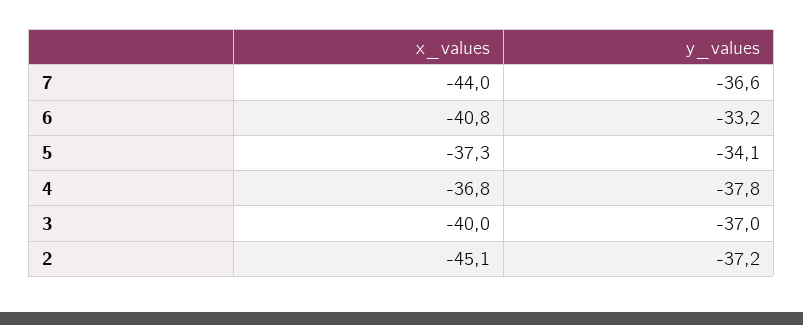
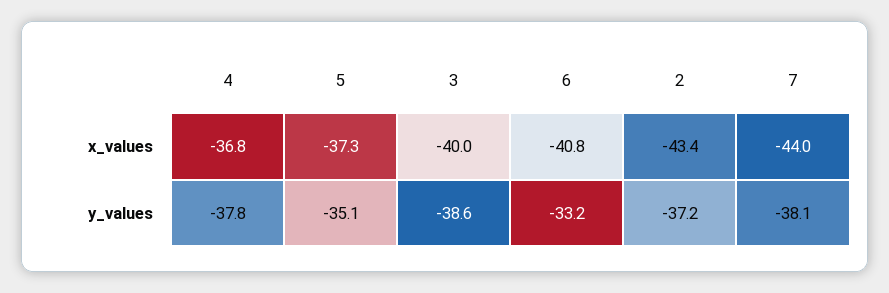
  {
    "x_values": {
      "7": -44,
      "6": -40.8,
      "5": -37.3,
      "4": -36.8,
      "3": -40,
-     "2": -45.1
+     "2": -43.4
    },
    "y_values": {
-     "7": -36.6,
+     "7": -38.1,
      "6": -33.2,
-     "5": -34.1,
+     "5": -35.1,
      "4": -37.8,
-     "3": -37,
+     "3": -38.6,
      "2": -37.2
    }
  }

